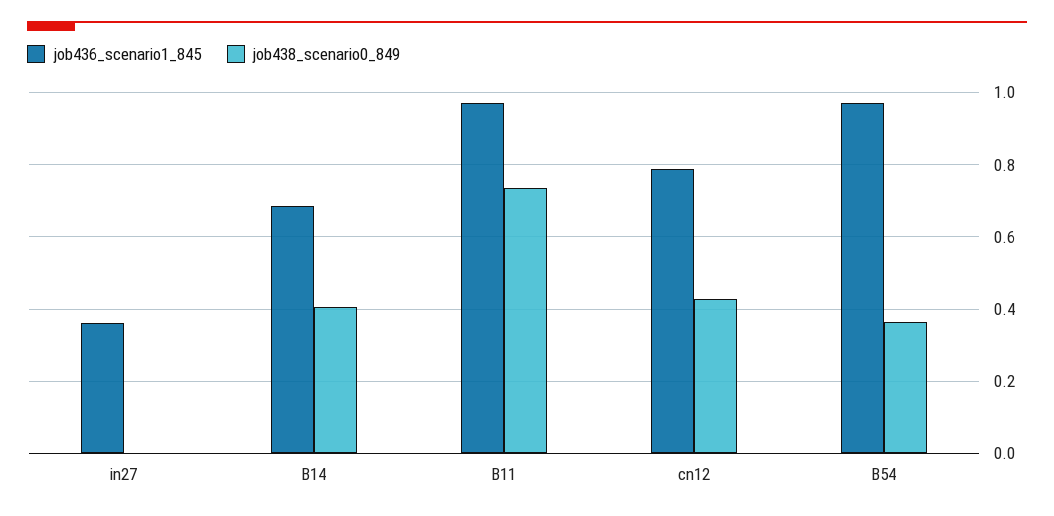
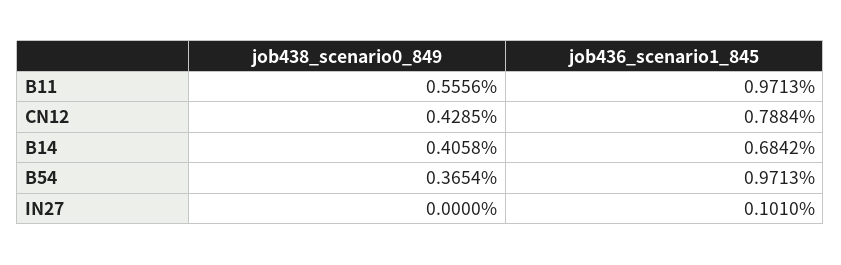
  {
    "job436_scenario1_845": {
-     "in27": 0.36,
+     "in27": 0.101,
      "B14": 0.6842,
      "B11": 0.9713,
      "cn12": 0.7884,
      "B54": 0.9713
    },
    "job438_scenario0_849": {
      "in27": 0,
      "B14": 0.4058,
-     "B11": 0.74,
+     "B11": 0.5556,
      "cn12": 0.4285,
      "B54": 0.3654
    }
  }

